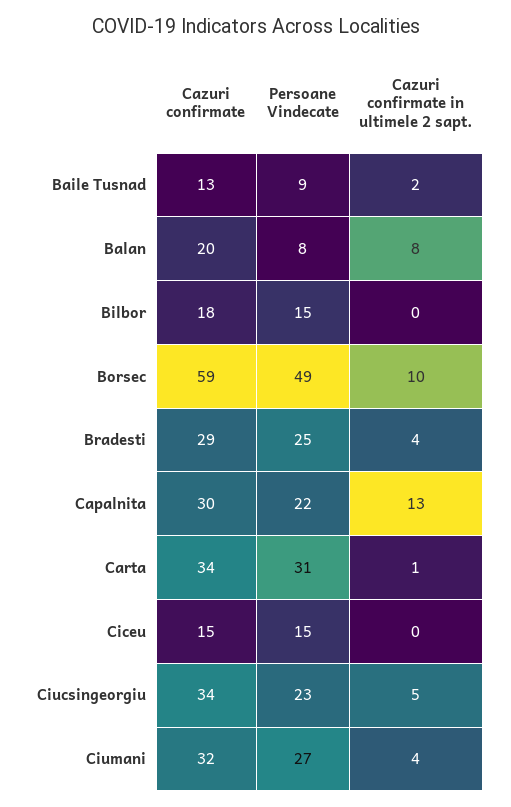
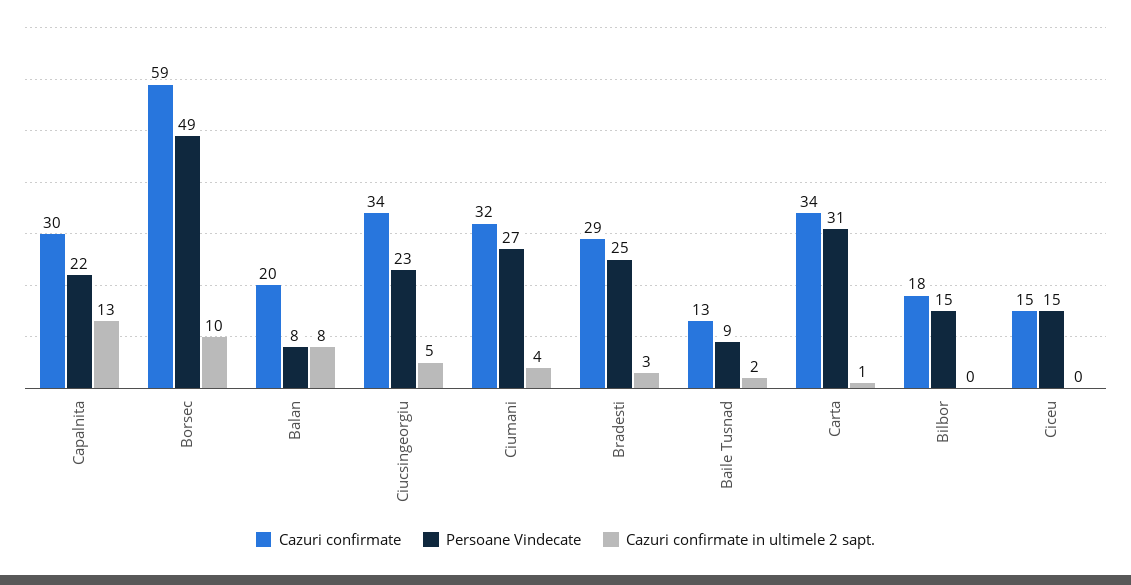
  {
    "Cazuri confirmate": {
      "Baile Tusnad": 13,
      "Balan": 20,
      "Bilbor": 18,
      "Borsec": 59,
      "Bradesti": 29,
      "Capalnita": 30,
      "Carta": 34,
      "Ciceu": 15,
      "Ciucsingeorgiu": 34,
      "Ciumani": 32
    },
    "Persoane Vindecate": {
      "Baile Tusnad": 9,
      "Balan": 8,
      "Bilbor": 15,
      "Borsec": 49,
      "Bradesti": 25,
      "Capalnita": 22,
      "Carta": 31,
      "Ciceu": 15,
      "Ciucsingeorgiu": 23,
      "Ciumani": 27
    },
    "Cazuri confirmate in ultimele 2 sapt.": {
      "Baile Tusnad": 2,
      "Balan": 8,
      "Bilbor": 0,
      "Borsec": 10,
-     "Bradesti": 4,
+     "Bradesti": 3,
      "Capalnita": 13,
      "Carta": 1,
      "Ciceu": 0,
      "Ciucsingeorgiu": 5,
      "Ciumani": 4
    }
  }

